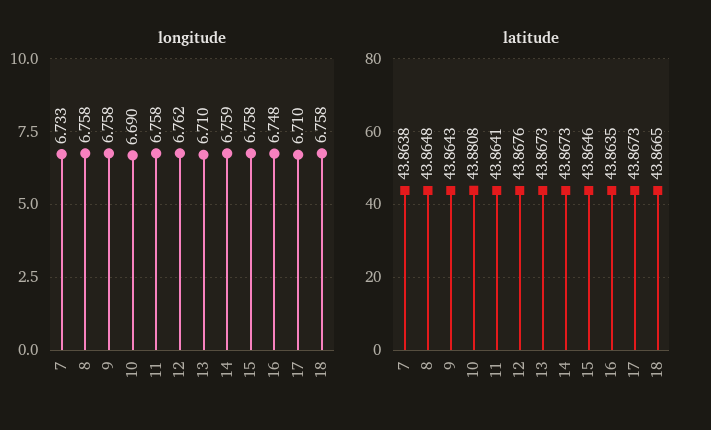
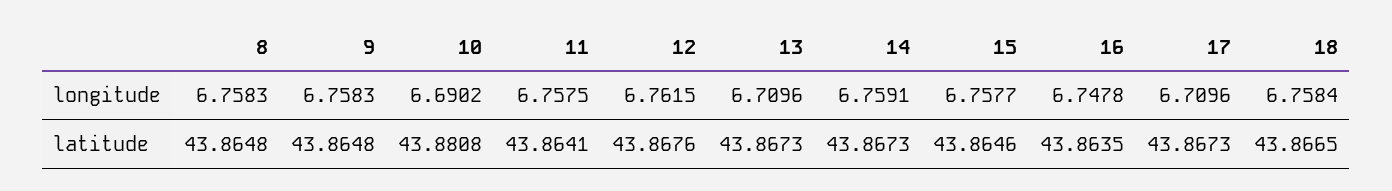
  {
    "longitude": {
-     "7": 6.733,
      "8": 6.7583,
      "9": 6.7583,
      "10": 6.6902,
      "11": 6.7575,
      "12": 6.7615,
      "13": 6.7096,
      "14": 6.7591,
      "15": 6.7577,
      "16": 6.7478,
      "17": 6.7096,
      "18": 6.7584
    },
    "latitude": {
-     "7": 43.8638,
      "8": 43.8648,
-     "9": 43.8643,
+     "9": 43.8648,
      "10": 43.8808,
      "11": 43.8641,
      "12": 43.8676,
      "13": 43.8673,
      "14": 43.8673,
      "15": 43.8646,
      "16": 43.8635,
      "17": 43.8673,
      "18": 43.8665
    }
  }

